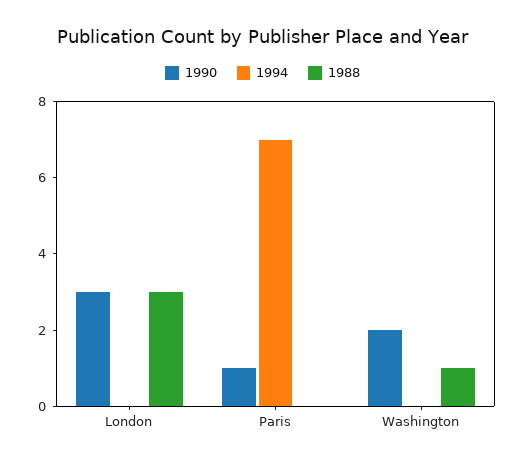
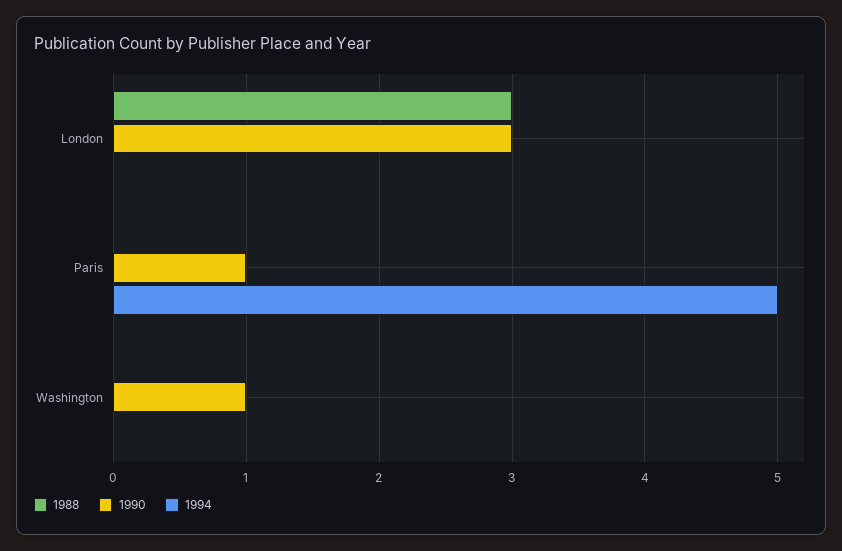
  {
    "1990": {
      "London": 3,
      "Paris": 1,
-     "Washington": 2
+     "Washington": 1
    },
    "1994": {
      "London": 0,
-     "Paris": 7,
+     "Paris": 5,
      "Washington": 0
    },
    "1988": {
      "London": 3,
      "Paris": 0,
-     "Washington": 1
+     "Washington": 0
    }
  }

